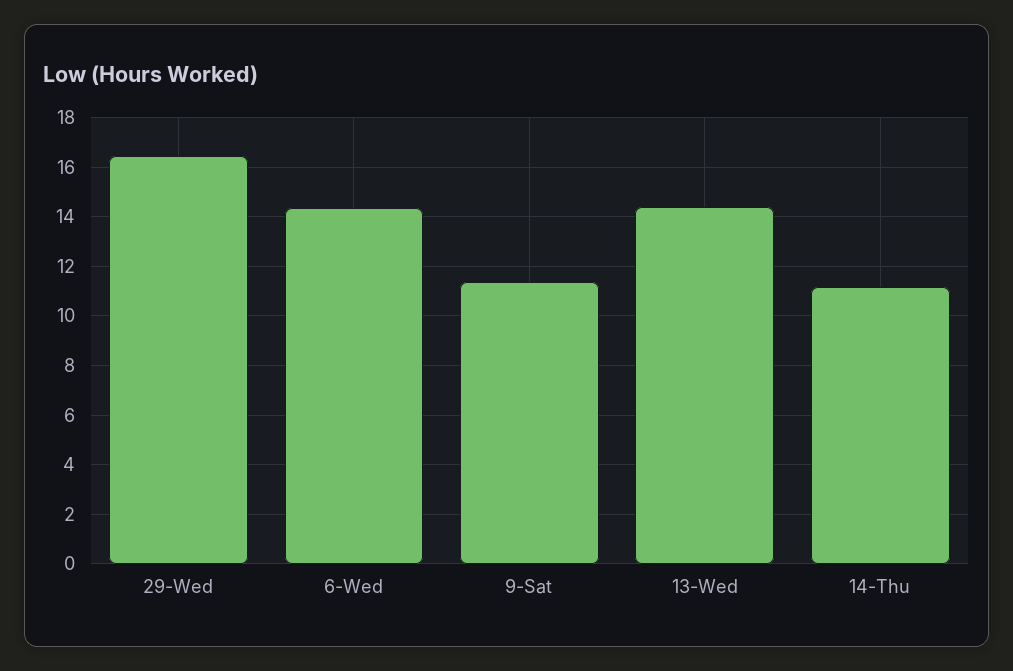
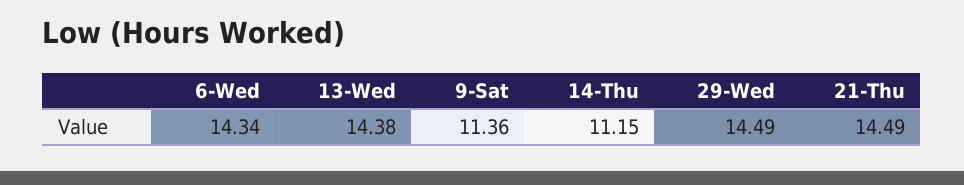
  {
-   "29-Wed": 16.5,
+   "29-Wed": 14.49,
    "6-Wed": 14.34,
    "9-Sat": 11.36,
    "13-Wed": 14.38,
-   "14-Thu": 11.15
+   "14-Thu": 11.15,
+   "21-Thu": 14.49
  }

